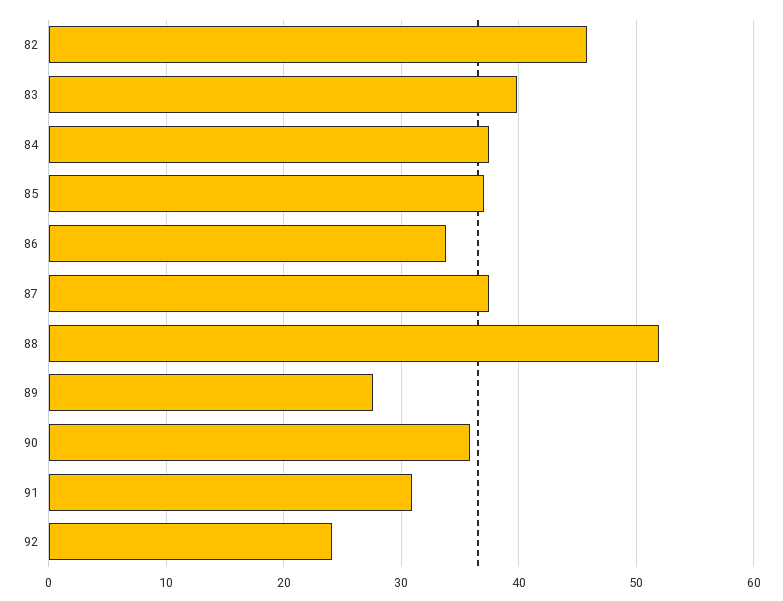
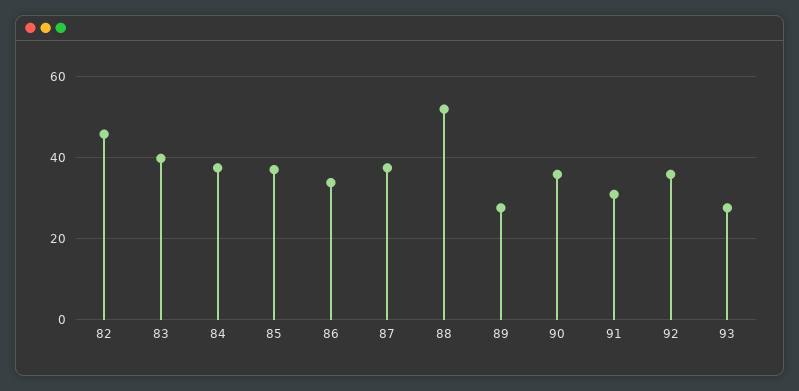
  {
    "82": 46,
    "83": 40,
    "84": 37,
    "85": 37,
    "86": 34,
    "87": 37,
    "88": 52,
    "89": 28,
    "90": 36,
    "91": 31,
-   "92": 24
+   "92": 36,
+   "93": 28
  }

